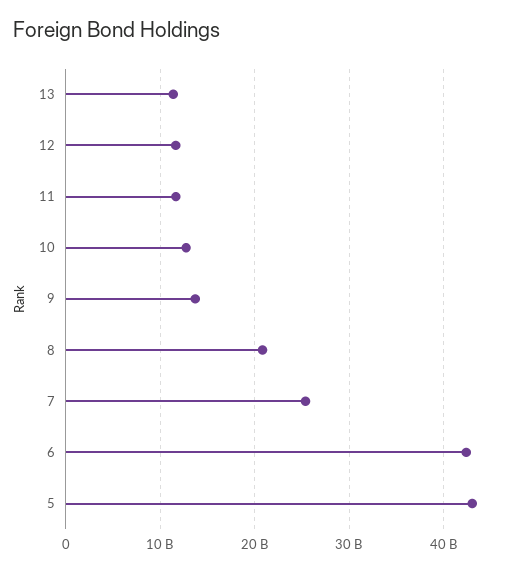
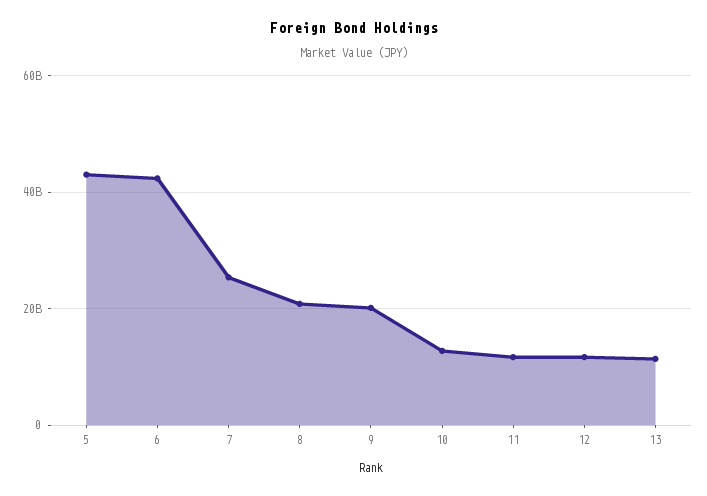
  {
    "13": 11000000000,
    "12": 12000000000,
    "11": 12000000000,
    "10": 13000000000,
-   "9": 14000000000,
+   "9": 20000000000,
    "8": 21000000000,
    "7": 25000000000,
    "6": 42000000000,
    "5": 43000000000
  }

